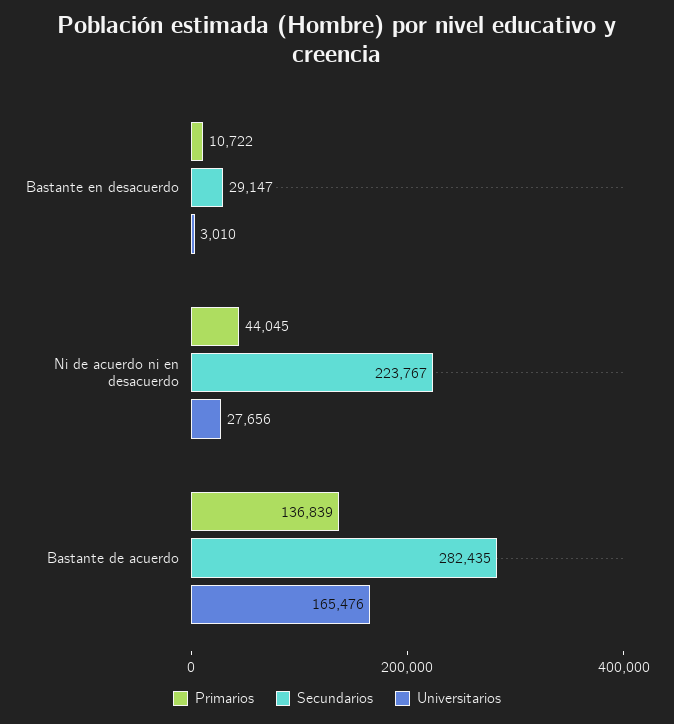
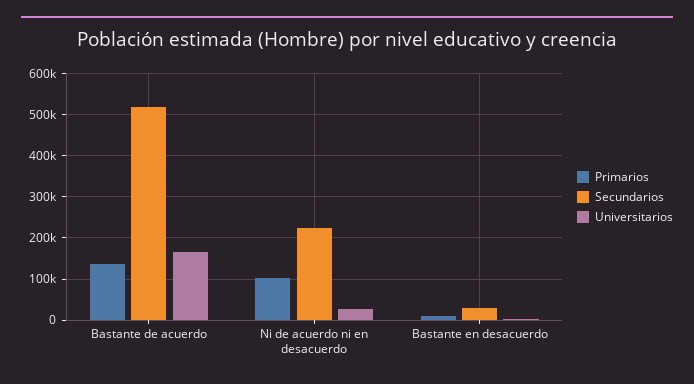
  {
    "Primarios": {
      "Bastante en desacuerdo": 10722,
-     "Ni de acuerdo ni en desacuerdo": 44045,
+     "Ni de acuerdo ni en desacuerdo": 100000,
      "Bastante de acuerdo": 136839
    },
    "Secundarios": {
      "Bastante en desacuerdo": 29147,
      "Ni de acuerdo ni en desacuerdo": 223767,
-     "Bastante de acuerdo": 282435
+     "Bastante de acuerdo": 520000
    },
    "Universitarios": {
      "Bastante en desacuerdo": 3010,
      "Ni de acuerdo ni en desacuerdo": 27656,
      "Bastante de acuerdo": 165476
    }
  }

